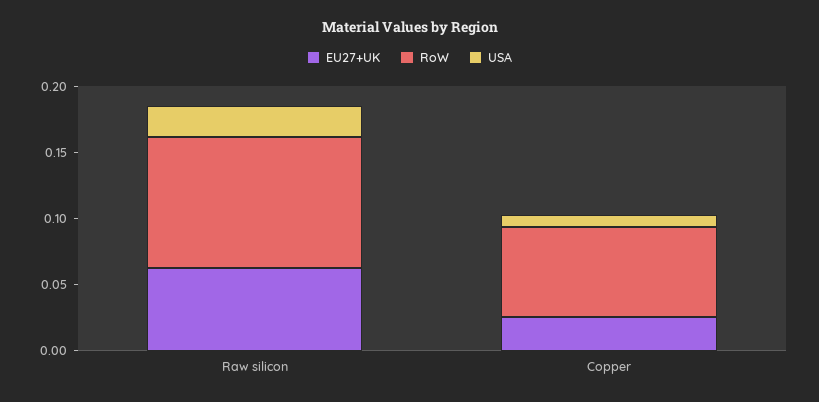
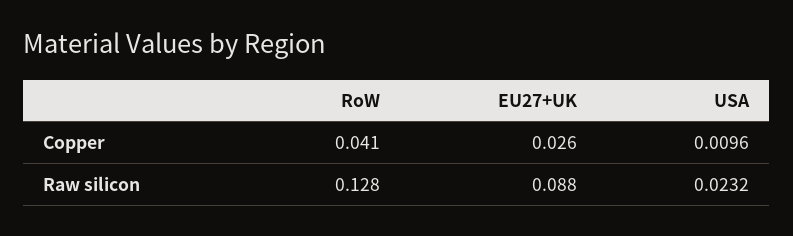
  {
    "EU27+UK": {
-     "Raw silicon": 0.06,
+     "Raw silicon": 0.088,
      "Copper": 0.026
    },
    "RoW": {
-     "Raw silicon": 0.1,
+     "Raw silicon": 0.128,
-     "Copper": 0.07
+     "Copper": 0.041
    },
    "USA": {
      "Raw silicon": 0.0232,
      "Copper": 0.0096
    }
  }

